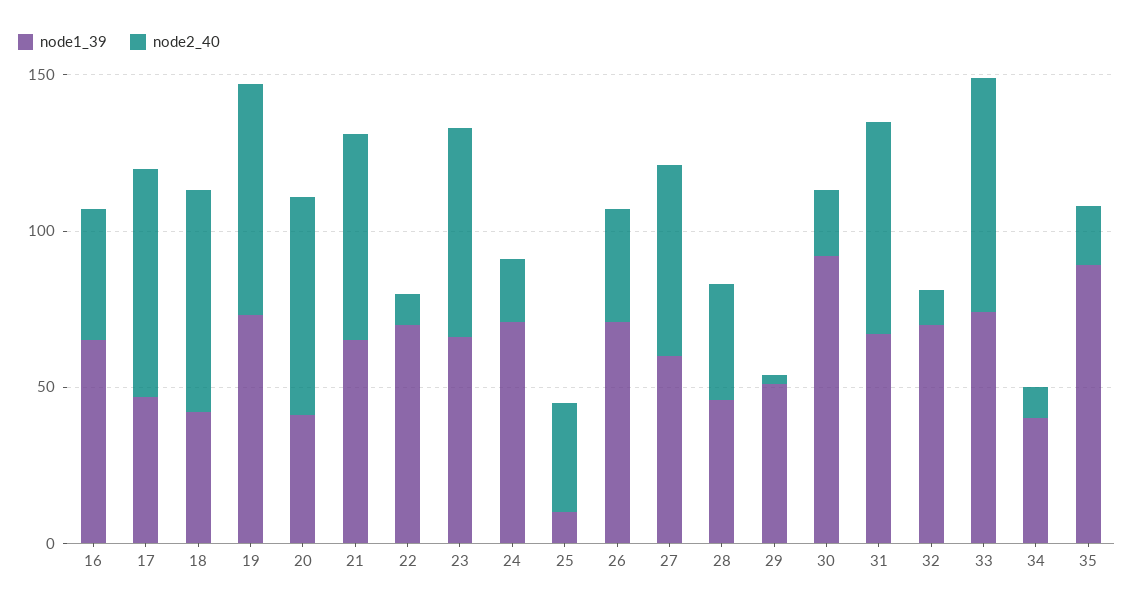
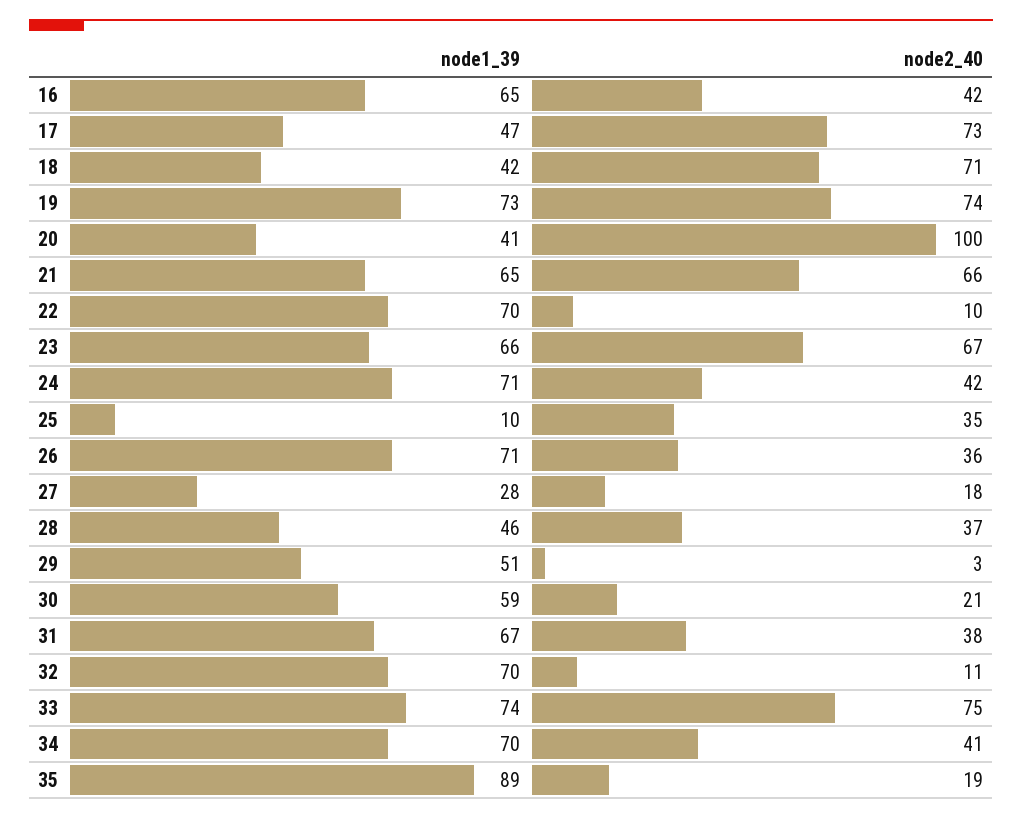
  {
    "node1_39": {
      "16": 65,
      "17": 47,
      "18": 42,
      "19": 73,
      "20": 41,
      "21": 65,
      "22": 70,
      "23": 66,
      "24": 71,
      "25": 10,
      "26": 71,
-     "27": 60,
+     "27": 28,
      "28": 46,
      "29": 51,
-     "30": 90,
+     "30": 59,
      "31": 67,
      "32": 70,
      "33": 74,
-     "34": 40,
+     "34": 70,
      "35": 89
    },
    "node2_40": {
      "16": 42,
      "17": 73,
      "18": 71,
      "19": 74,
-     "20": 70,
+     "20": 100,
      "21": 66,
      "22": 10,
      "23": 67,
-     "24": 20,
+     "24": 42,
      "25": 35,
      "26": 36,
-     "27": 60,
+     "27": 18,
      "28": 37,
      "29": 3,
      "30": 21,
-     "31": 70,
+     "31": 38,
      "32": 11,
      "33": 75,
-     "34": 10,
+     "34": 41,
      "35": 19
    }
  }

